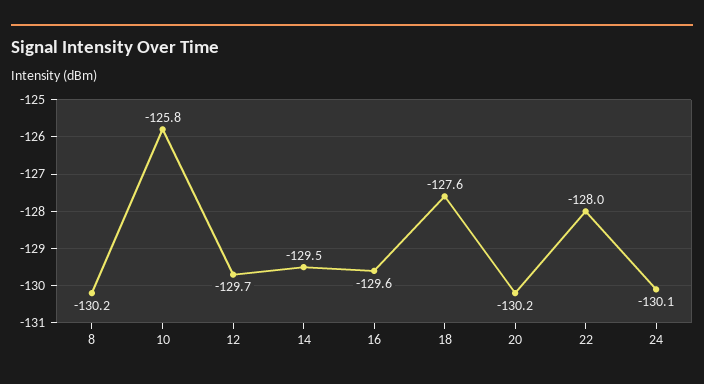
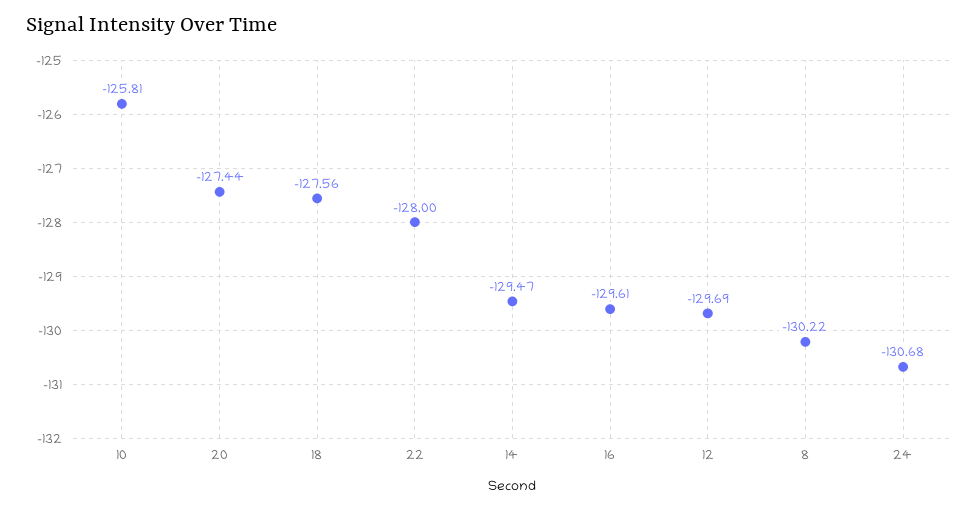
  {
    "8": -130.22,
    "10": -125.81,
    "12": -129.69,
    "14": -129.47,
    "16": -129.61,
    "18": -127.56,
-   "20": -130.2,
+   "20": -127.44,
    "22": -128,
-   "24": -130.1
+   "24": -130.68
  }

